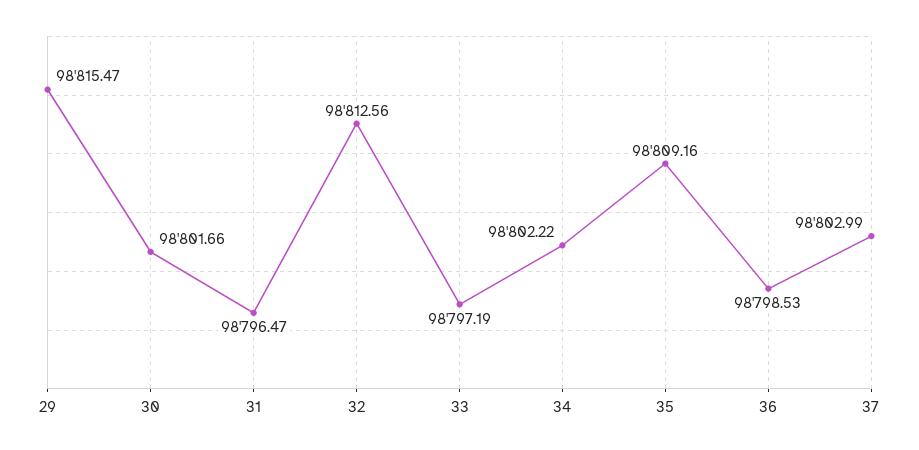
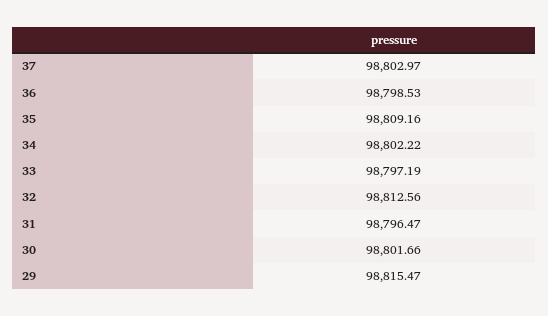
  {
    "29": 98815.47,
    "30": 98801.66,
    "31": 98796.47,
    "32": 98812.56,
    "33": 98797.19,
    "34": 98802.22,
    "35": 98809.16,
    "36": 98798.53,
-   "37": 98802.99
+   "37": 98802.97
  }

